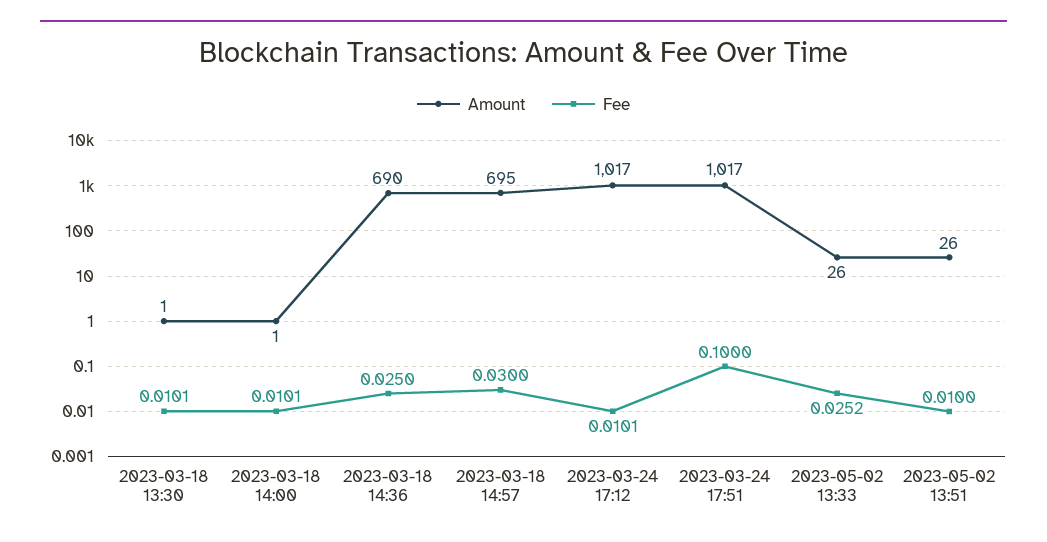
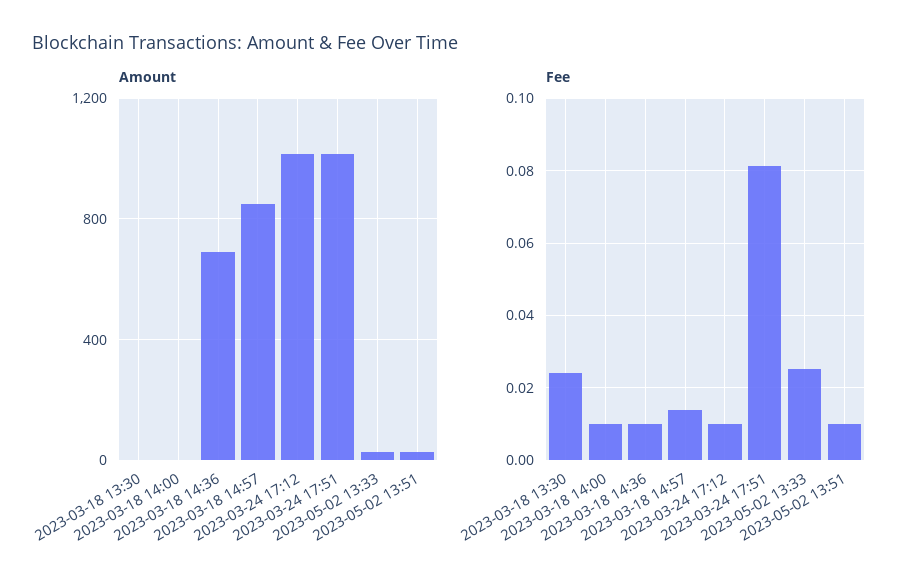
  {
    "Amount": {
      "2023-03-18 13:30": 1,
      "2023-03-18 14:00": 1,
      "2023-03-18 14:36": 690,
-     "2023-03-18 14:57": 695,
+     "2023-03-18 14:57": 850,
      "2023-03-24 17:12": 1017,
      "2023-03-24 17:51": 1017,
      "2023-05-02 13:33": 26,
      "2023-05-02 13:51": 26
    },
    "Fee": {
-     "2023-03-18 13:30": 0.0101,
+     "2023-03-18 13:30": 0.024,
      "2023-03-18 14:00": 0.0101,
-     "2023-03-18 14:36": 0.025,
+     "2023-03-18 14:36": 0.01,
-     "2023-03-18 14:57": 0.03,
+     "2023-03-18 14:57": 0.014,
      "2023-03-24 17:12": 0.0101,
-     "2023-03-24 17:51": 0.1,
+     "2023-03-24 17:51": 0.082,
      "2023-05-02 13:33": 0.0252,
      "2023-05-02 13:51": 0.01
    }
  }

